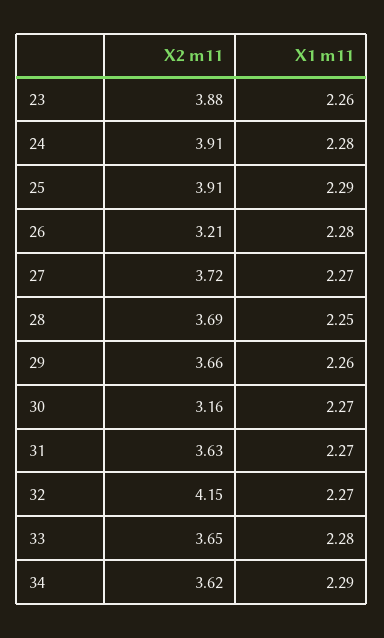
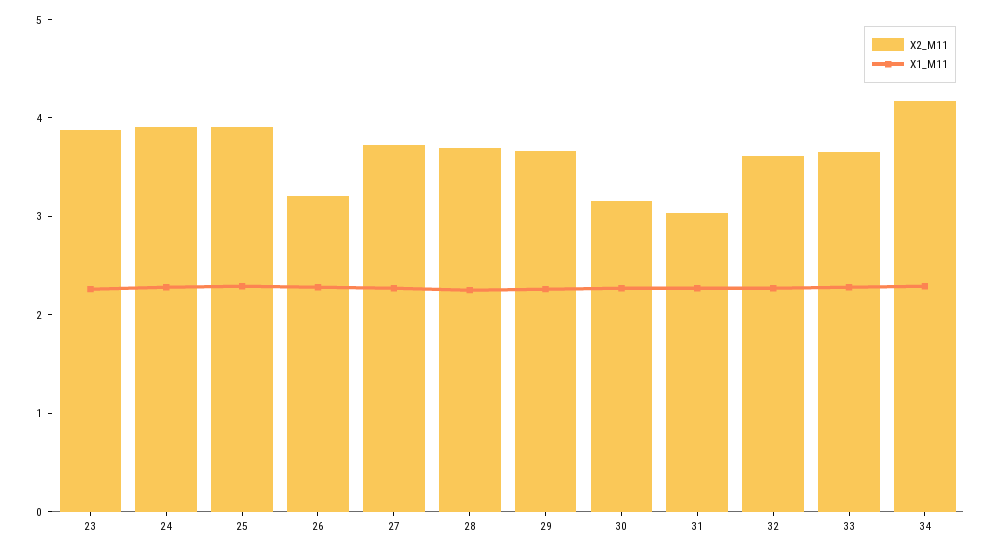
  {
    "X2 m11": {
      "23": 3.88,
      "24": 3.91,
      "25": 3.91,
      "26": 3.21,
      "27": 3.72,
      "28": 3.69,
      "29": 3.66,
      "30": 3.16,
-     "31": 3.63,
+     "31": 3,
-     "32": 4.15,
+     "32": 3.6,
      "33": 3.65,
-     "34": 3.62
+     "34": 4.2
    },
    "X1 m11": {
      "23": 2.26,
      "24": 2.28,
      "25": 2.29,
      "26": 2.28,
      "27": 2.27,
      "28": 2.25,
      "29": 2.26,
      "30": 2.27,
      "31": 2.27,
      "32": 2.27,
      "33": 2.28,
      "34": 2.29
    }
  }

